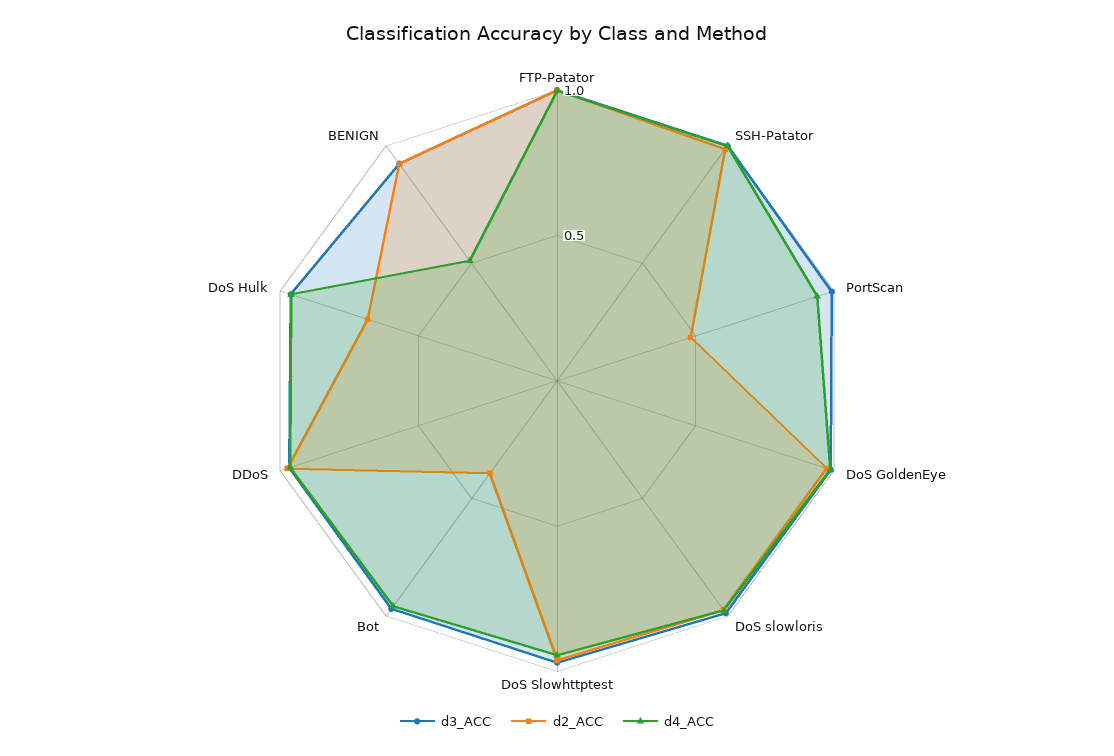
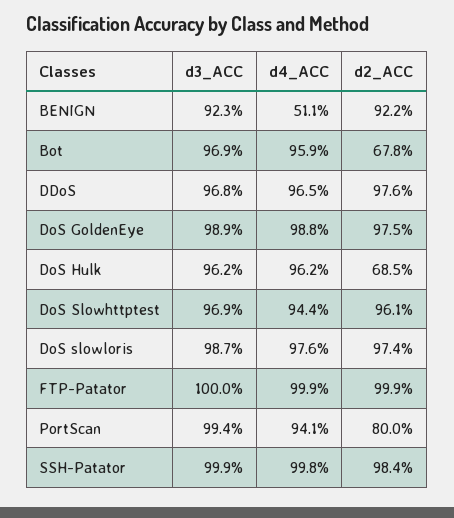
  {
    "d3_ACC": {
      "FTP-Patator": 1,
      "SSH-Patator": 0.999,
      "PortScan": 0.994,
      "DoS GoldenEye": 0.989,
      "DoS slowloris": 0.987,
      "DoS Slowhttptest": 0.969,
      "Bot": 0.969,
      "DDoS": 0.968,
      "DoS Hulk": 0.962,
      "BENIGN": 0.923
    },
    "d2_ACC": {
      "FTP-Patator": 0.999,
      "SSH-Patator": 0.984,
-     "PortScan": 0.5,
+     "PortScan": 0.8,
      "DoS GoldenEye": 0.975,
      "DoS slowloris": 0.974,
      "DoS Slowhttptest": 0.961,
-     "Bot": 0.4,
+     "Bot": 0.678,
      "DDoS": 0.976,
      "DoS Hulk": 0.685,
      "BENIGN": 0.922
    },
    "d4_ACC": {
      "FTP-Patator": 0.999,
      "SSH-Patator": 0.998,
      "PortScan": 0.941,
      "DoS GoldenEye": 0.988,
      "DoS slowloris": 0.976,
      "DoS Slowhttptest": 0.944,
      "Bot": 0.959,
      "DDoS": 0.965,
      "DoS Hulk": 0.962,
      "BENIGN": 0.511
    }
  }

